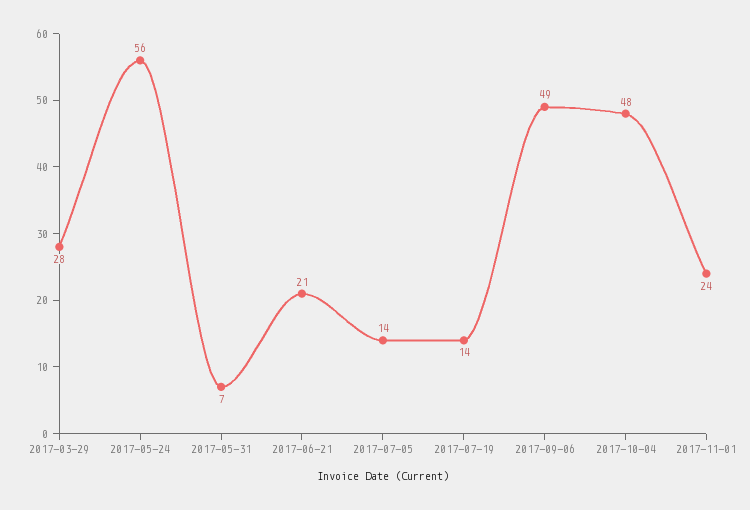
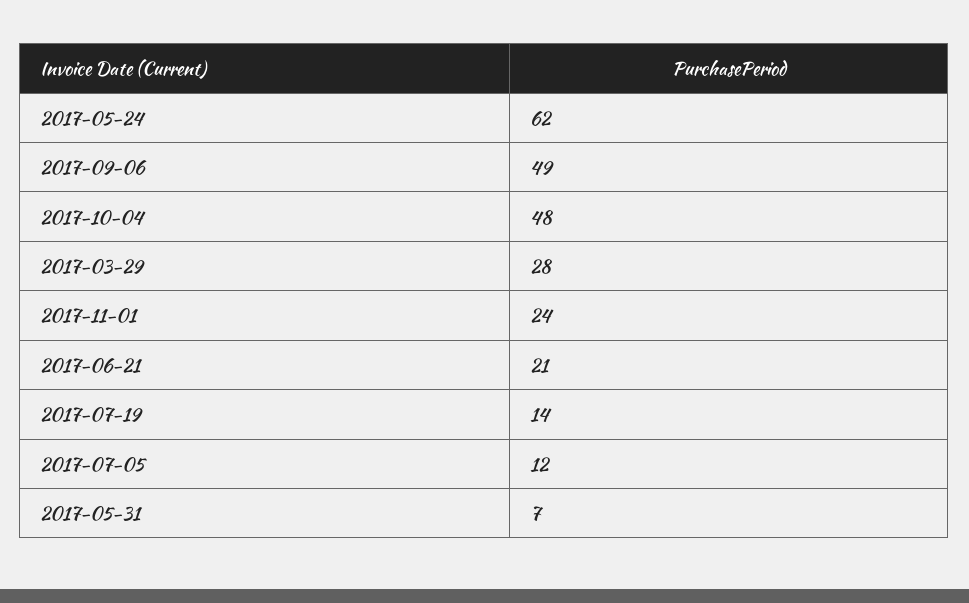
  {
    "2017-03-29": 28,
-   "2017-05-24": 56,
+   "2017-05-24": 62,
    "2017-05-31": 7,
    "2017-06-21": 21,
-   "2017-07-05": 14,
+   "2017-07-05": 12,
    "2017-07-19": 14,
    "2017-09-06": 49,
    "2017-10-04": 48,
    "2017-11-01": 24
  }

